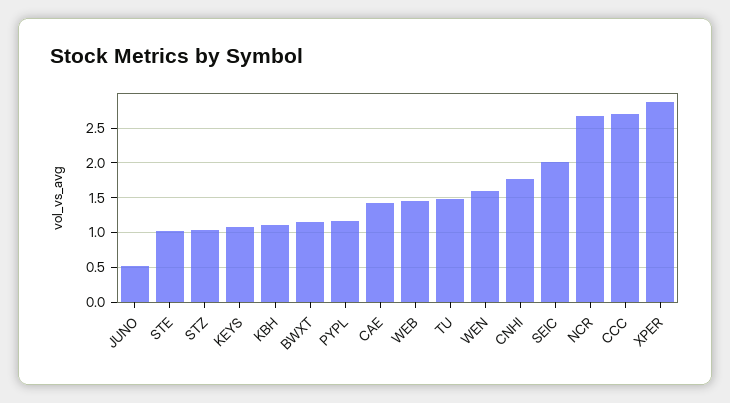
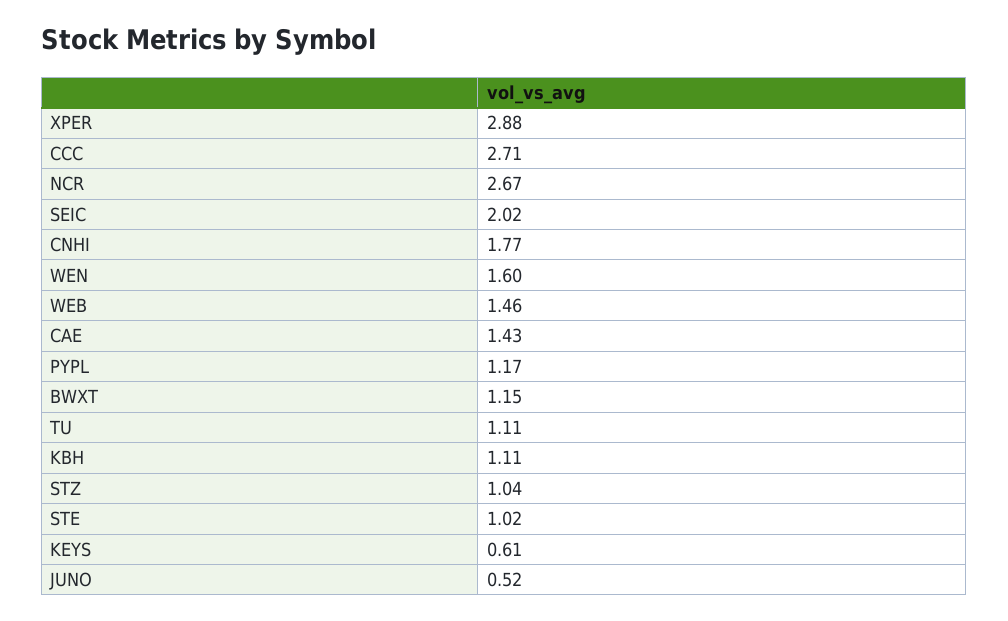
  {
    "JUNO": 0.52,
    "STE": 1.02,
    "STZ": 1.04,
-   "KEYS": 1.1,
+   "KEYS": 0.61,
    "KBH": 1.11,
    "BWXT": 1.15,
    "PYPL": 1.17,
    "CAE": 1.43,
    "WEB": 1.46,
-   "TU": 1.5,
+   "TU": 1.11,
    "WEN": 1.6,
    "CNHI": 1.77,
    "SEIC": 2.02,
    "NCR": 2.67,
    "CCC": 2.71,
    "XPER": 2.88
  }

